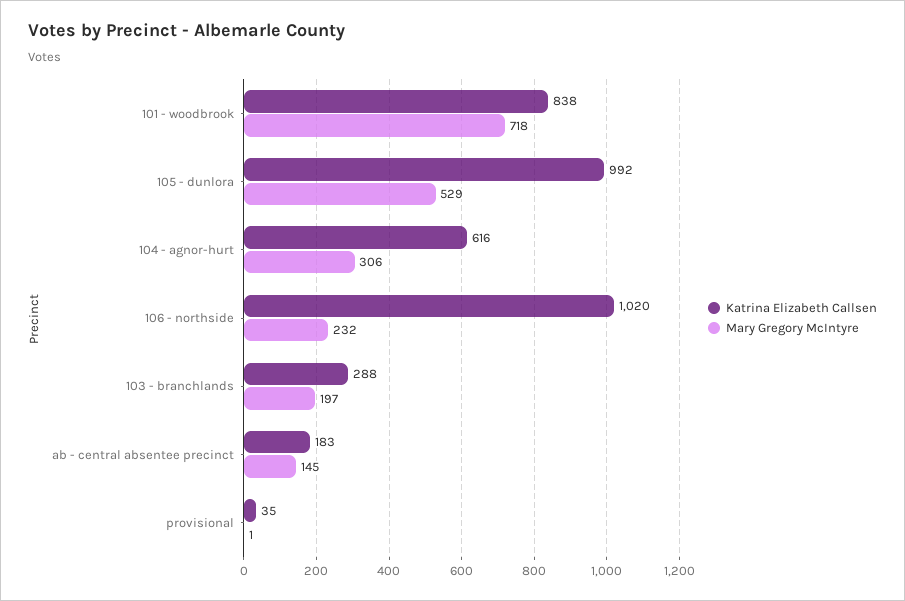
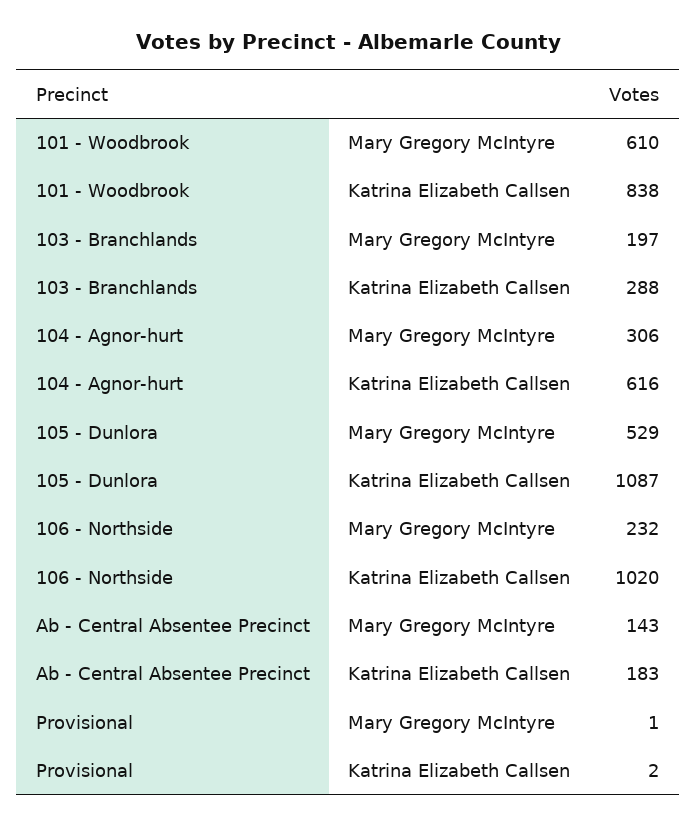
  {
    "Katrina Elizabeth Callsen": {
      "101 - woodbrook": 838,
-     "105 - dunlora": 992,
+     "105 - dunlora": 1087,
      "104 - agnor-hurt": 616,
      "106 - northside": 1020,
      "103 - branchlands": 288,
      "ab - central absentee precinct": 183,
-     "provisional": 35
+     "provisional": 2
    },
    "Mary Gregory McIntyre": {
-     "101 - woodbrook": 718,
+     "101 - woodbrook": 610,
      "105 - dunlora": 529,
      "104 - agnor-hurt": 306,
      "106 - northside": 232,
      "103 - branchlands": 197,
-     "ab - central absentee precinct": 145,
+     "ab - central absentee precinct": 143,
      "provisional": 1
    }
  }

